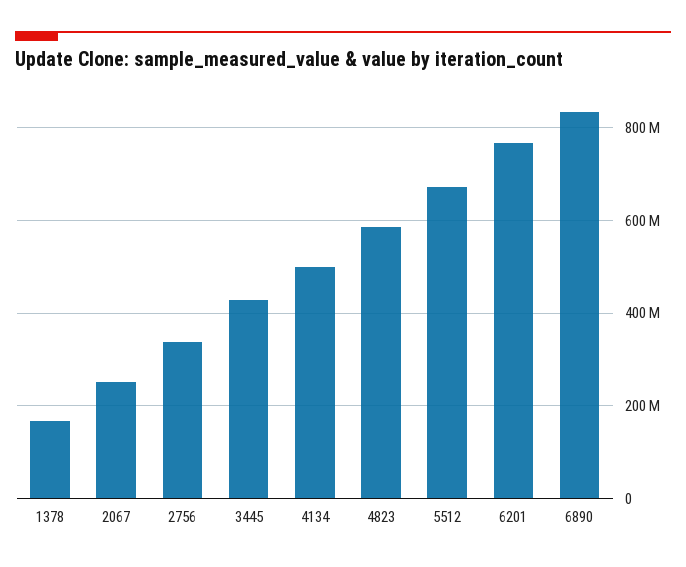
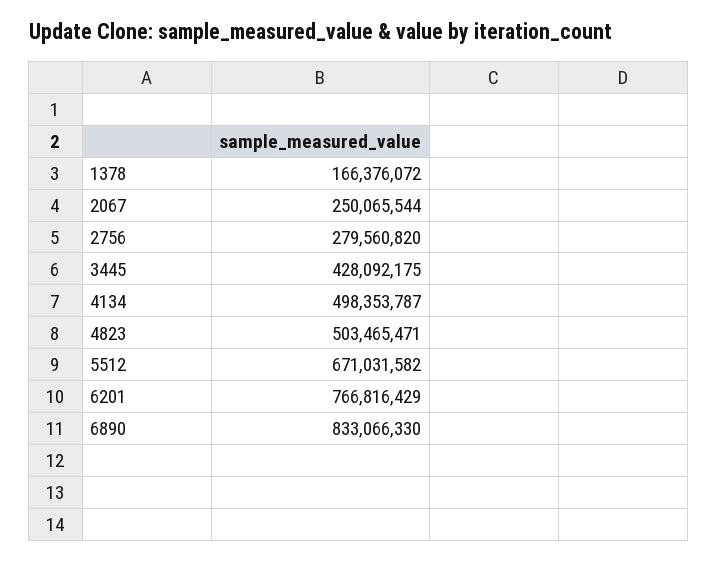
  {
    "1378": 166376072,
    "2067": 250065544,
-   "2756": 340000000,
+   "2756": 279560820,
    "3445": 428092175,
    "4134": 498353787,
-   "4823": 580000000,
+   "4823": 503465471,
    "5512": 671031582,
    "6201": 766816429,
    "6890": 833066330
  }

